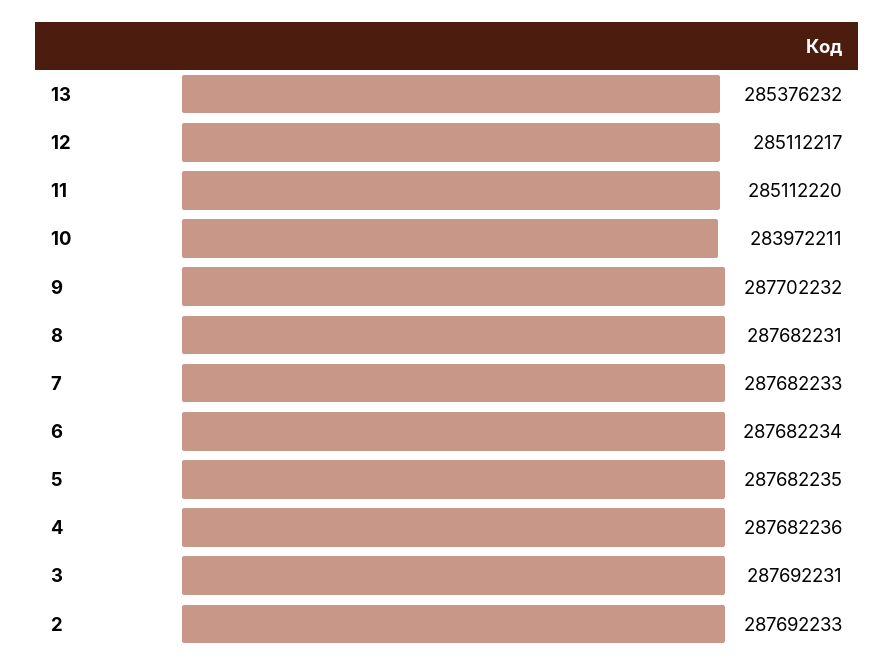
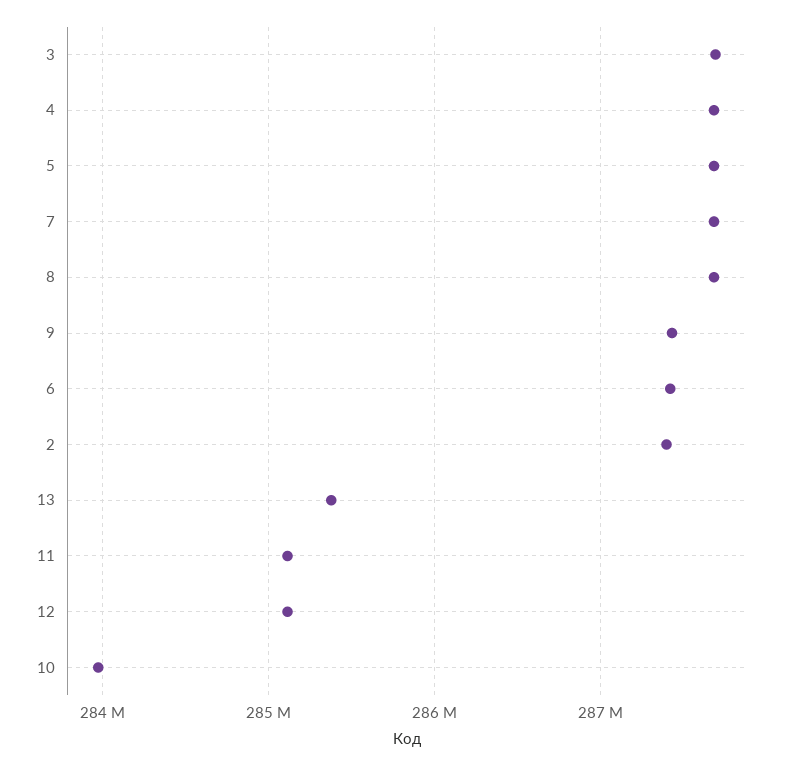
  {
    "13": 285376232,
    "12": 285112217,
    "11": 285112220,
    "10": 283972211,
-   "9": 287702232,
+   "9": 287400000,
    "8": 287682231,
    "7": 287682233,
-   "6": 287682234,
+   "6": 287400000,
    "5": 287682235,
    "4": 287682236,
    "3": 287692231,
-   "2": 287692233
+   "2": 287400000
  }

